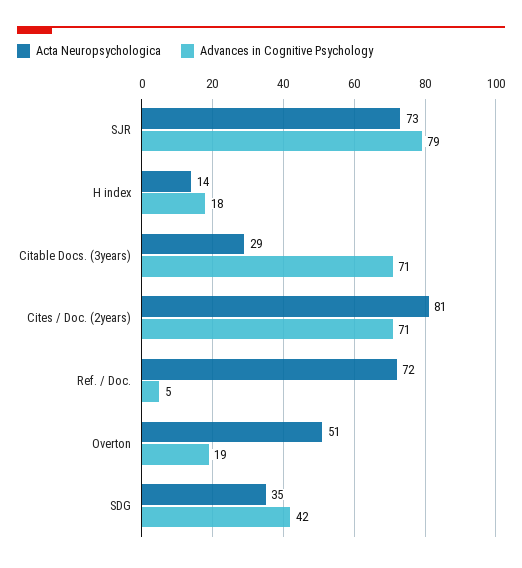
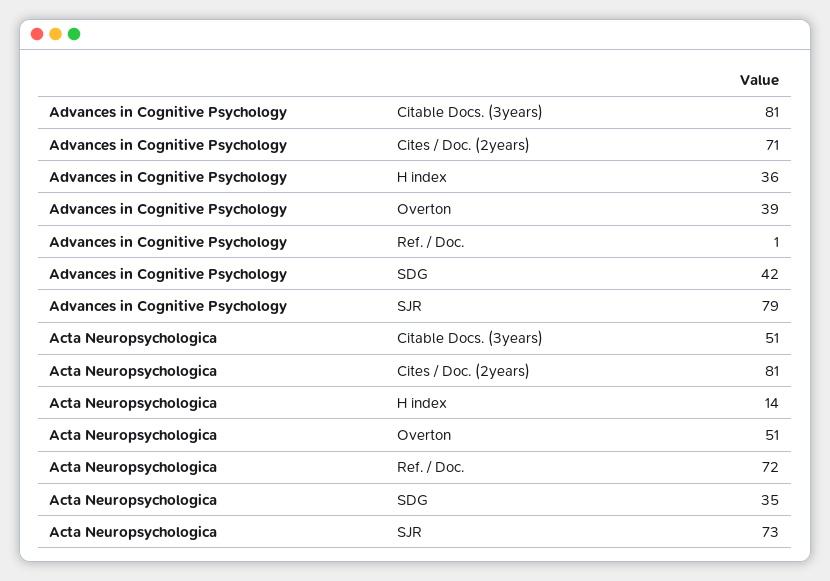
  {
    "Acta Neuropsychologica": {
      "SJR": 73,
      "H index": 14,
-     "Citable Docs. (3years)": 29,
+     "Citable Docs. (3years)": 51,
      "Cites / Doc. (2years)": 81,
      "Ref. / Doc.": 72,
      "Overton": 51,
      "SDG": 35
    },
    "Advances in Cognitive Psychology": {
      "SJR": 79,
-     "H index": 18,
+     "H index": 36,
-     "Citable Docs. (3years)": 71,
+     "Citable Docs. (3years)": 81,
      "Cites / Doc. (2years)": 71,
-     "Ref. / Doc.": 5,
+     "Ref. / Doc.": 1,
-     "Overton": 19,
+     "Overton": 39,
      "SDG": 42
    }
  }

